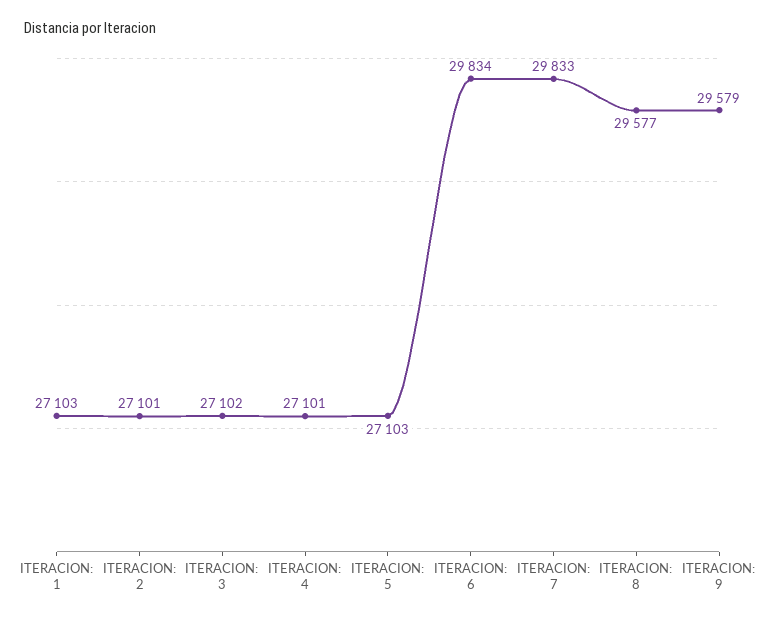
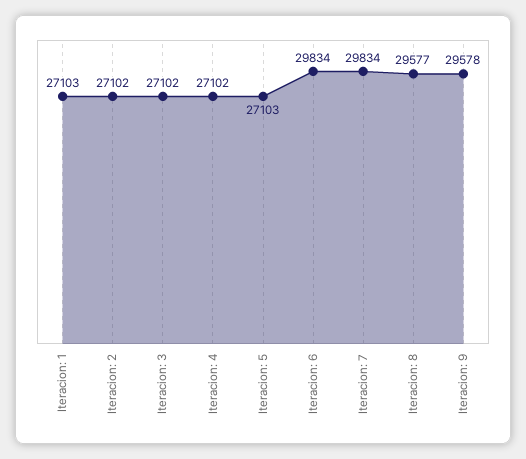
  {
    "ITERACION: 1": 27103,
-   "ITERACION: 2": 27101,
+   "ITERACION: 2": 27102,
    "ITERACION: 3": 27102,
-   "ITERACION: 4": 27101,
+   "ITERACION: 4": 27102,
    "ITERACION: 5": 27103,
    "ITERACION: 6": 29834,
-   "ITERACION: 7": 29833,
+   "ITERACION: 7": 29834,
    "ITERACION: 8": 29577,
-   "ITERACION: 9": 29579
+   "ITERACION: 9": 29578
  }

